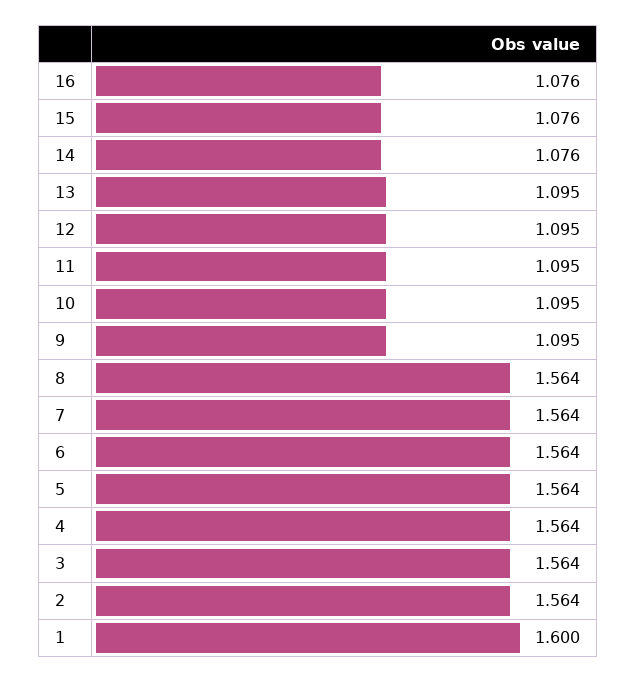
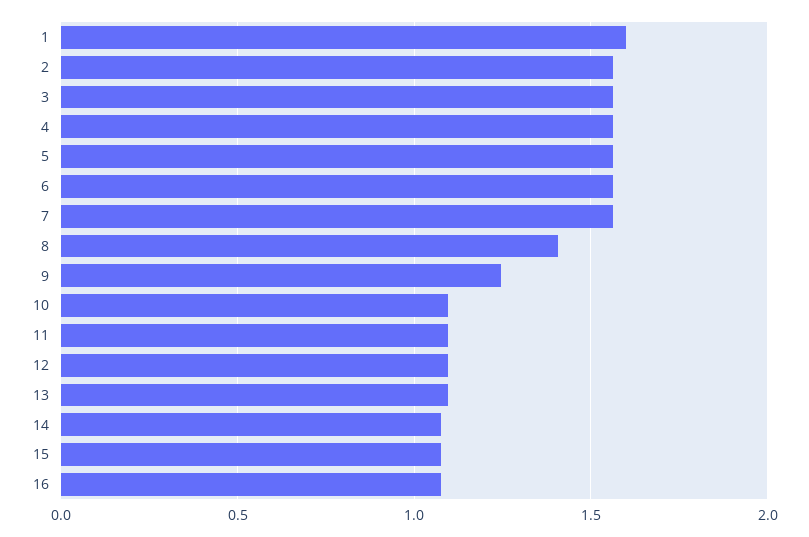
  {
    "16": 1.076,
    "15": 1.076,
    "14": 1.076,
    "13": 1.095,
    "12": 1.095,
    "11": 1.095,
    "10": 1.095,
-   "9": 1.095,
+   "9": 1.25,
-   "8": 1.564,
+   "8": 1.4,
    "7": 1.564,
    "6": 1.564,
    "5": 1.564,
    "4": 1.564,
    "3": 1.564,
    "2": 1.564,
    "1": 1.6
  }

